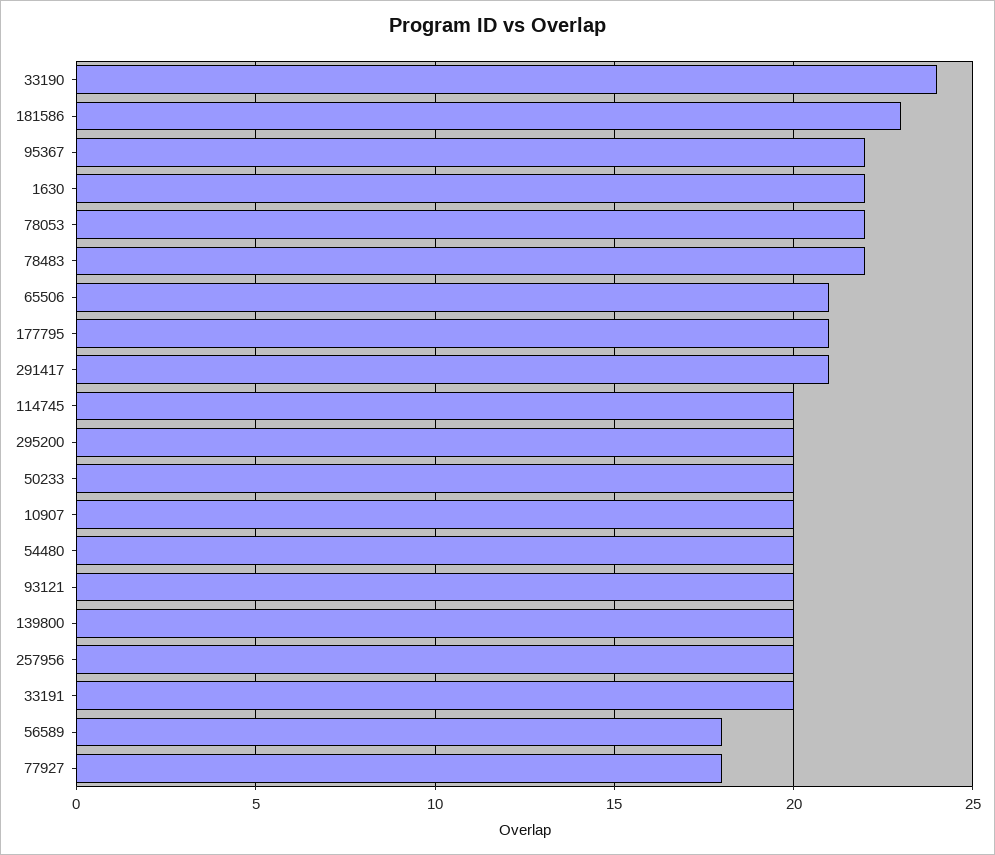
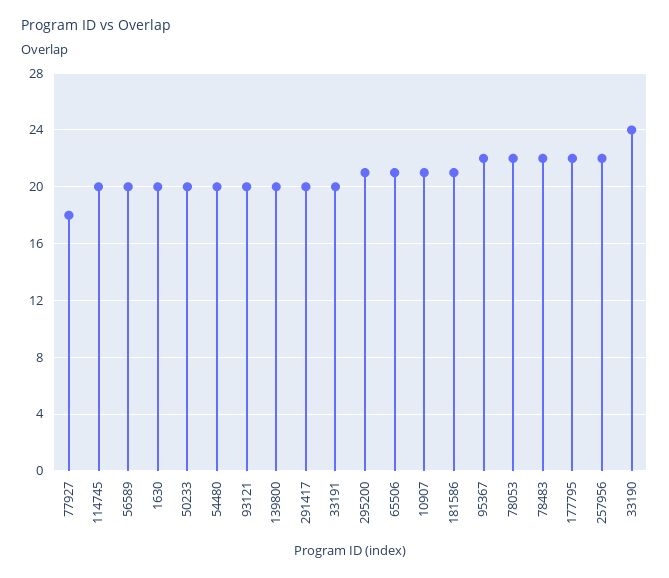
  {
    "33190": 24,
-   "181586": 23,
+   "181586": 21,
    "95367": 22,
-   "1630": 22,
+   "1630": 20,
    "78053": 22,
    "78483": 22,
    "65506": 21,
-   "177795": 21,
+   "177795": 22,
-   "291417": 21,
+   "291417": 20,
    "114745": 20,
-   "295200": 20,
+   "295200": 21,
    "50233": 20,
-   "10907": 20,
+   "10907": 21,
    "54480": 20,
    "93121": 20,
    "139800": 20,
-   "257956": 20,
+   "257956": 22,
    "33191": 20,
-   "56589": 18,
+   "56589": 20,
    "77927": 18
  }

